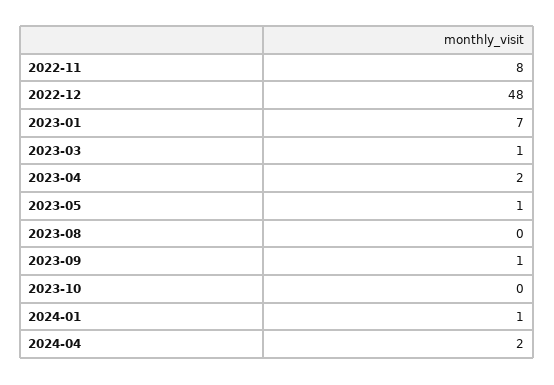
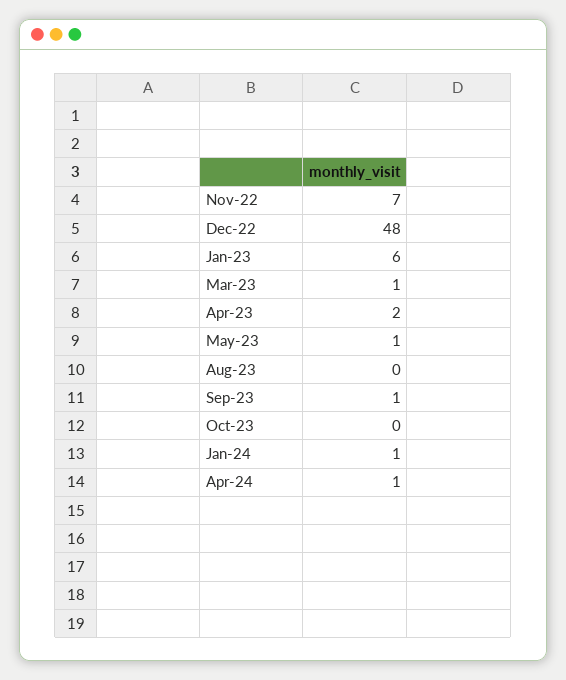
  {
-   "2022-11": 8,
+   "2022-11": 7,
    "2022-12": 48,
-   "2023-01": 7,
+   "2023-01": 6,
    "2023-03": 1,
    "2023-04": 2,
    "2023-05": 1,
    "2023-08": 0,
    "2023-09": 1,
    "2023-10": 0,
    "2024-01": 1,
-   "2024-04": 2
+   "2024-04": 1
  }

